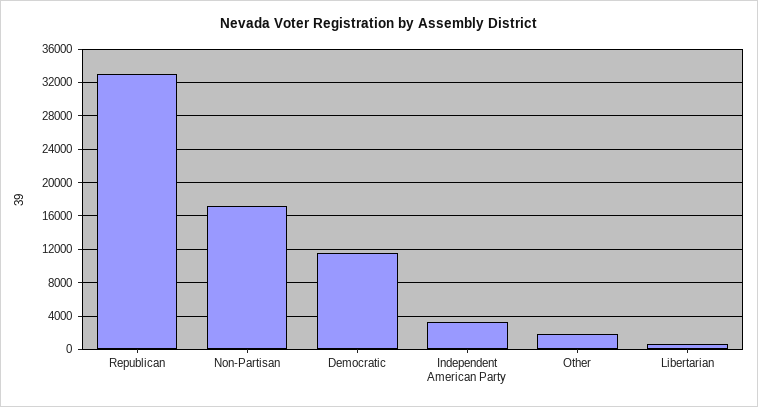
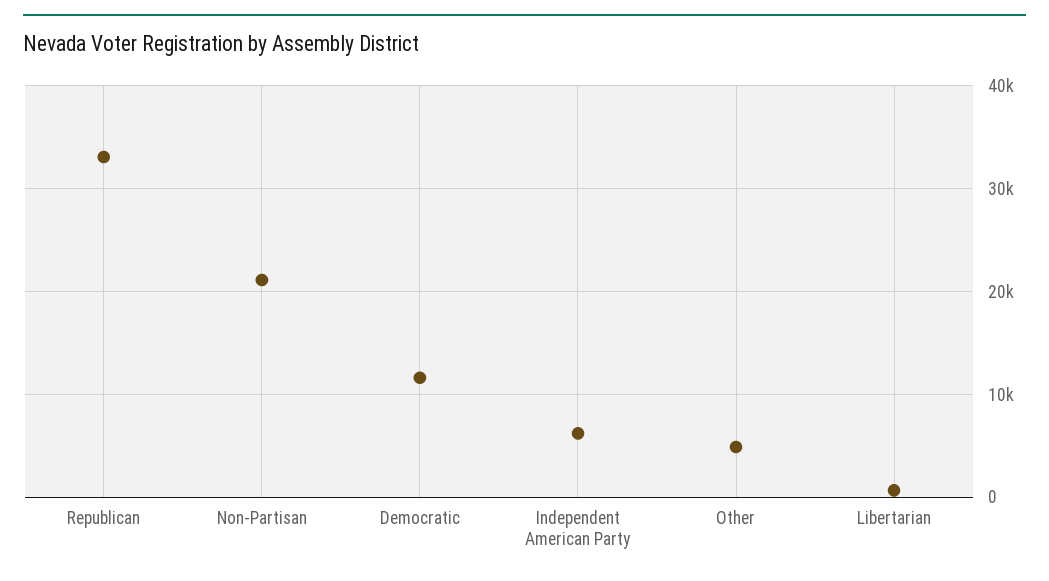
  {
    "Republican": 33000,
-   "Non-Partisan": 17000,
+   "Non-Partisan": 21000,
    "Democratic": 12000,
-   "Independent American Party": 3000,
+   "Independent American Party": 6000,
-   "Other": 2000,
+   "Other": 5000,
    "Libertarian": 1000
  }

